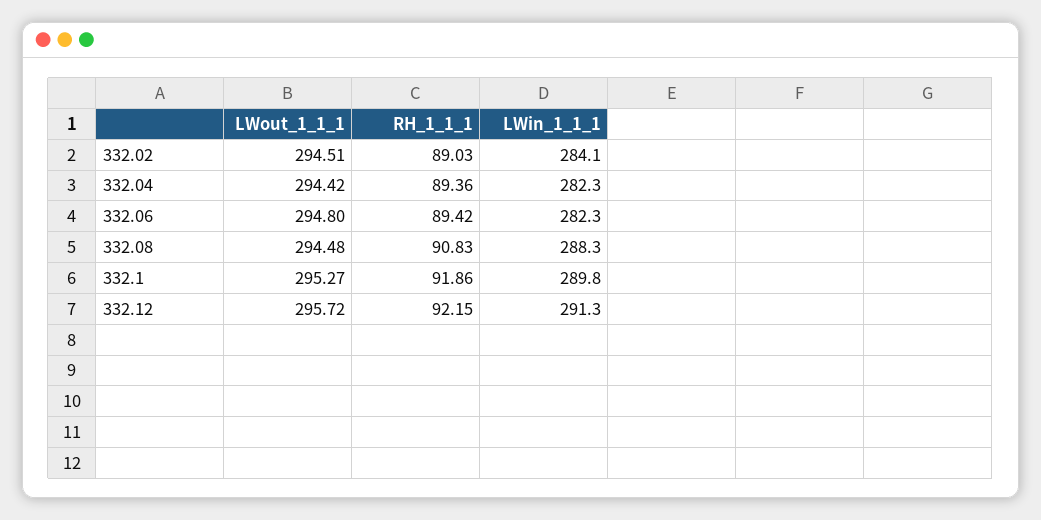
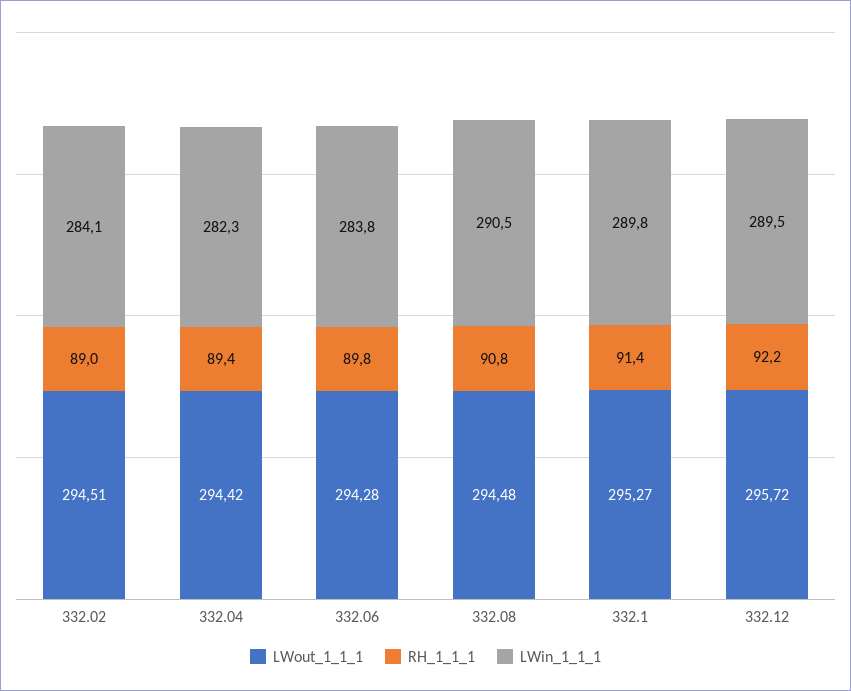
  {
    "LWout_1_1_1": {
      "332.02": 294.51,
      "332.04": 294.42,
-     "332.06": 294.8,
+     "332.06": 294.28,
      "332.08": 294.48,
      "332.1": 295.27,
      "332.12": 295.72
    },
    "RH_1_1_1": {
      "332.02": 89.03,
      "332.04": 89.36,
-     "332.06": 89.42,
+     "332.06": 89.8,
      "332.08": 90.83,
-     "332.1": 91.86,
+     "332.1": 91.4,
      "332.12": 92.15
    },
    "LWin_1_1_1": {
      "332.02": 284.1,
      "332.04": 282.3,
-     "332.06": 282.3,
+     "332.06": 283.8,
-     "332.08": 288.3,
+     "332.08": 290.5,
      "332.1": 289.8,
-     "332.12": 291.3
+     "332.12": 289.5
    }
  }

